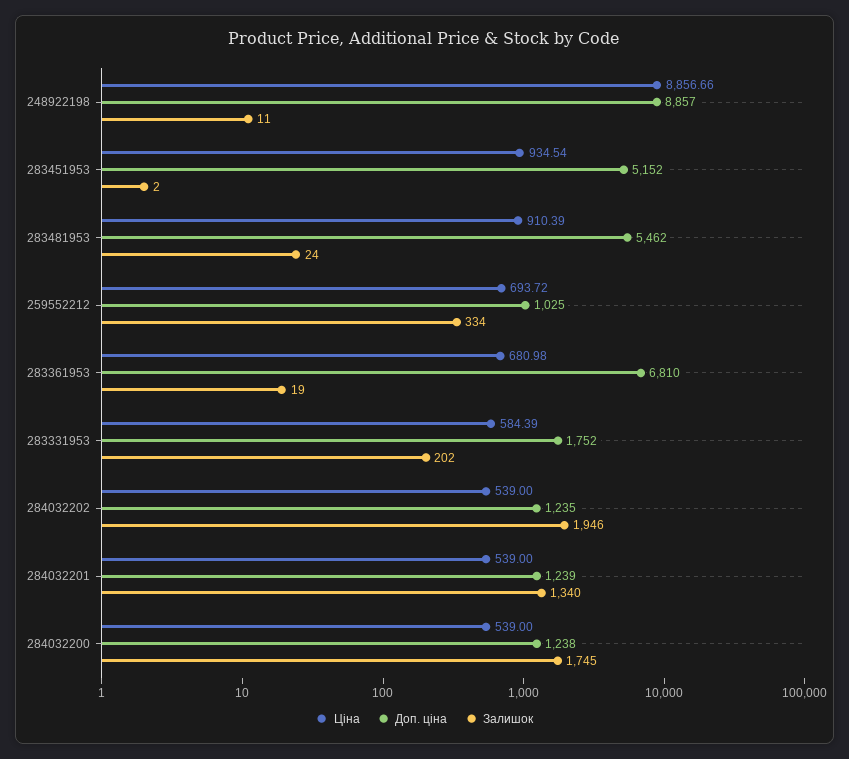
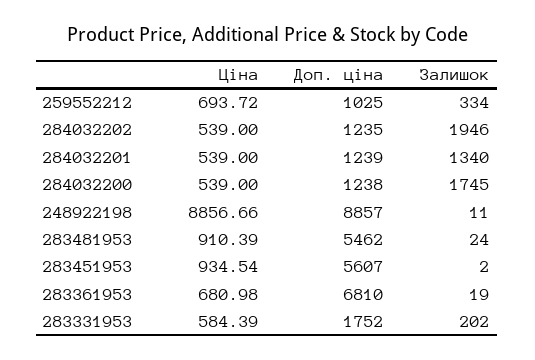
  {
    "Ціна": {
      "248922198": 8856.66,
      "283451953": 934.54,
      "283481953": 910.39,
      "259552212": 693.72,
      "283361953": 680.98,
      "283331953": 584.39,
      "284032202": 539,
      "284032201": 539,
      "284032200": 539
    },
    "Доп. ціна": {
      "248922198": 8857,
-     "283451953": 5152,
+     "283451953": 5607,
      "283481953": 5462,
      "259552212": 1025,
      "283361953": 6810,
      "283331953": 1752,
      "284032202": 1235,
      "284032201": 1239,
      "284032200": 1238
    },
    "Залишок": {
      "248922198": 11,
      "283451953": 2,
      "283481953": 24,
      "259552212": 334,
      "283361953": 19,
      "283331953": 202,
      "284032202": 1946,
      "284032201": 1340,
      "284032200": 1745
    }
  }

